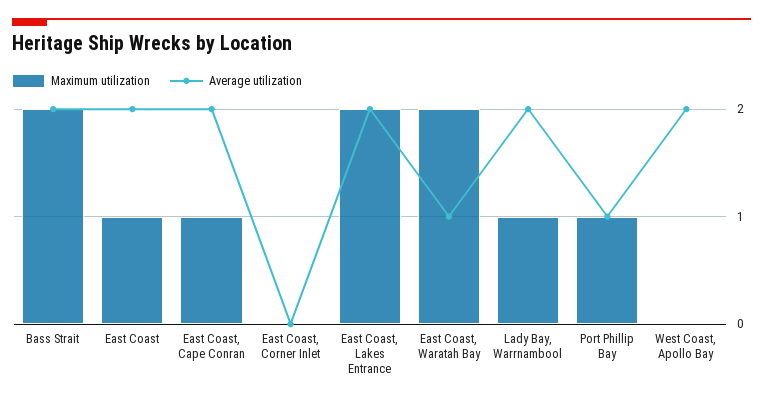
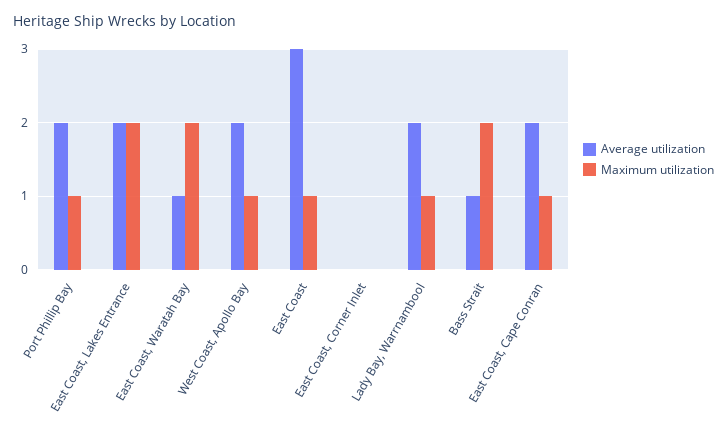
  {
    "Maximum utilization": {
      "Bass Strait": 2,
      "East Coast": 1,
      "East Coast, Cape Conran": 1,
      "East Coast, Corner Inlet": 0,
      "East Coast, Lakes Entrance": 2,
      "East Coast, Waratah Bay": 2,
      "Lady Bay, Warrnambool": 1,
      "Port Phillip Bay": 1,
-     "West Coast, Apollo Bay": 0
+     "West Coast, Apollo Bay": 1
    },
    "Average utilization": {
-     "Bass Strait": 2,
+     "Bass Strait": 1,
-     "East Coast": 2,
+     "East Coast": 3,
      "East Coast, Cape Conran": 2,
      "East Coast, Corner Inlet": 0,
      "East Coast, Lakes Entrance": 2,
      "East Coast, Waratah Bay": 1,
      "Lady Bay, Warrnambool": 2,
-     "Port Phillip Bay": 1,
+     "Port Phillip Bay": 2,
      "West Coast, Apollo Bay": 2
    }
  }

